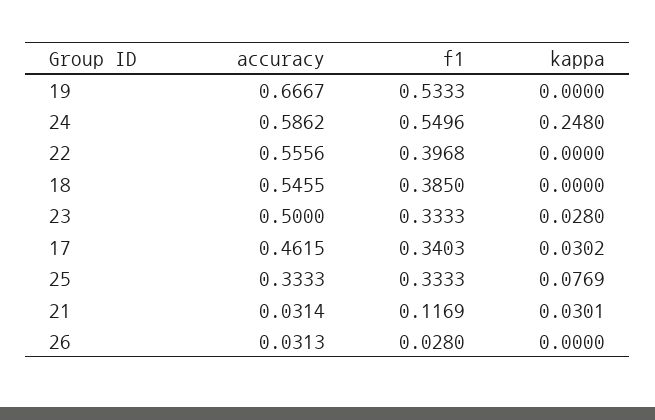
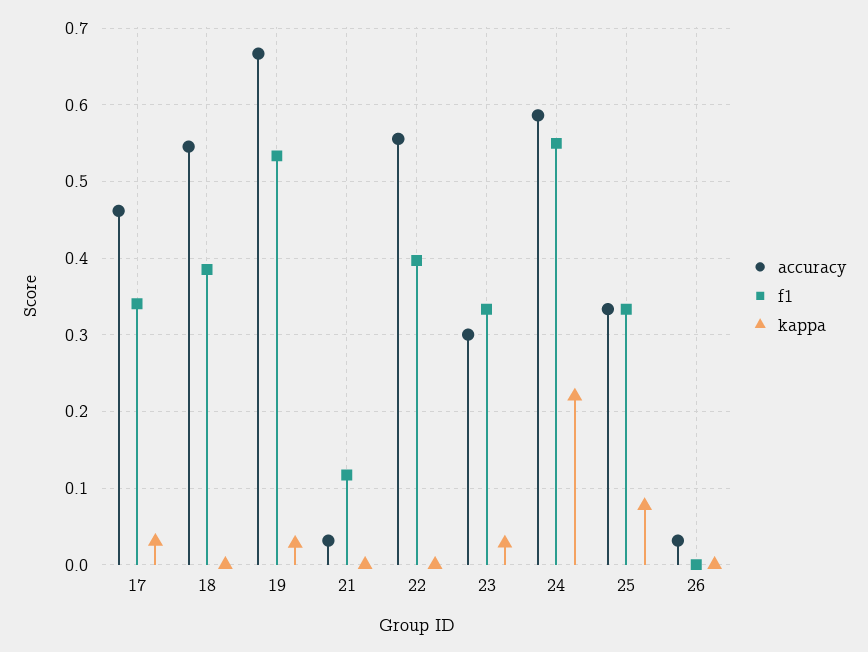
  {
    "accuracy": {
      "19": 0.6667,
      "24": 0.5862,
      "22": 0.5556,
      "18": 0.5455,
-     "23": 0.5,
+     "23": 0.3,
      "17": 0.4615,
      "25": 0.3333,
      "21": 0.0314,
      "26": 0.0313
    },
    "f1": {
      "19": 0.5333,
      "24": 0.5496,
      "22": 0.3968,
      "18": 0.385,
      "23": 0.3333,
      "17": 0.3403,
      "25": 0.3333,
      "21": 0.1169,
-     "26": 0.028
+     "26": 0
    },
    "kappa": {
-     "19": 0,
+     "19": 0.03,
-     "24": 0.248,
+     "24": 0.22,
      "22": 0,
      "18": 0,
      "23": 0.028,
      "17": 0.0302,
      "25": 0.0769,
-     "21": 0.0301,
+     "21": 0,
      "26": 0
    }
  }

